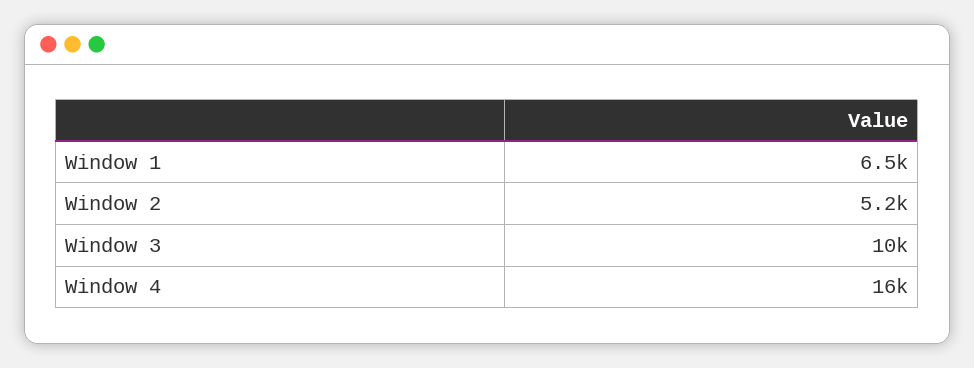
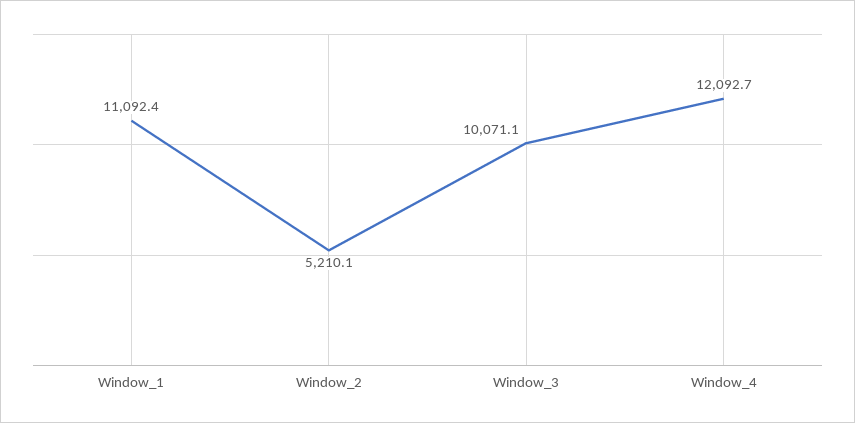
  {
-   "Window 1": 6500,
+   "Window 1": 11092.4,
    "Window 2": 5210.1,
    "Window 3": 10071.1,
-   "Window 4": 16000
+   "Window 4": 12092.7
  }

